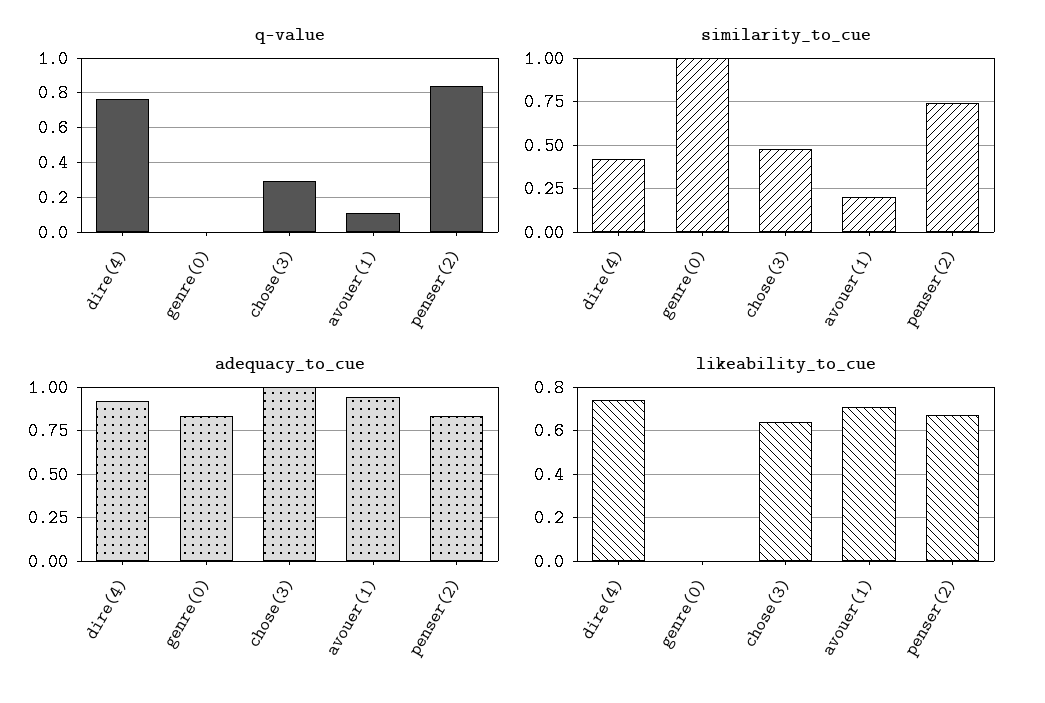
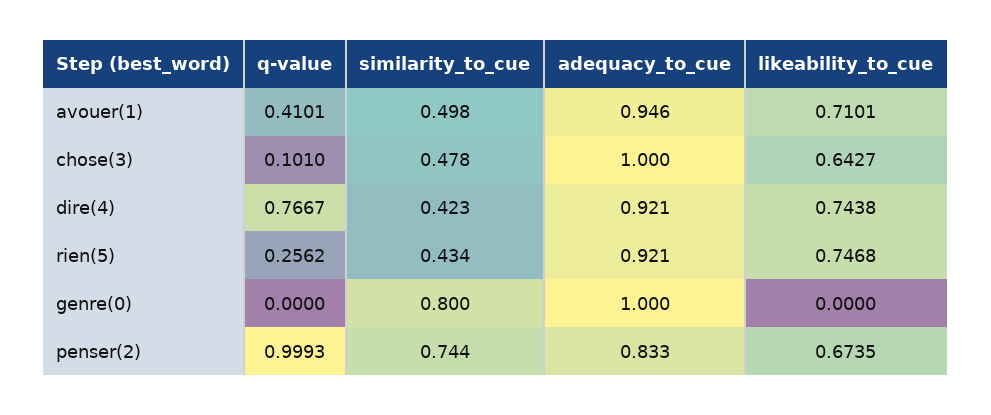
  {
    "q-value": {
      "dire(4)": 0.7667,
      "genre(0)": 0,
-     "chose(3)": 0.3,
+     "chose(3)": 0.101,
-     "avouer(1)": 0.1,
+     "avouer(1)": 0.4101,
-     "penser(2)": 0.85
+     "penser(2)": 0.9993,
+     "rien(5)": 0.2562
    },
    "similarity_to_cue": {
      "dire(4)": 0.423,
-     "genre(0)": 1,
+     "genre(0)": 0.8,
      "chose(3)": 0.478,
-     "avouer(1)": 0.2,
+     "avouer(1)": 0.498,
-     "penser(2)": 0.744
+     "penser(2)": 0.744,
+     "rien(5)": 0.434
    },
    "adequacy_to_cue": {
      "dire(4)": 0.921,
-     "genre(0)": 0.85,
+     "genre(0)": 1,
      "chose(3)": 1,
      "avouer(1)": 0.946,
-     "penser(2)": 0.833
+     "penser(2)": 0.833,
+     "rien(5)": 0.921
    },
    "likeability_to_cue": {
      "dire(4)": 0.7438,
      "genre(0)": 0,
      "chose(3)": 0.6427,
      "avouer(1)": 0.7101,
-     "penser(2)": 0.6735
+     "penser(2)": 0.6735,
+     "rien(5)": 0.7468
    }
  }

